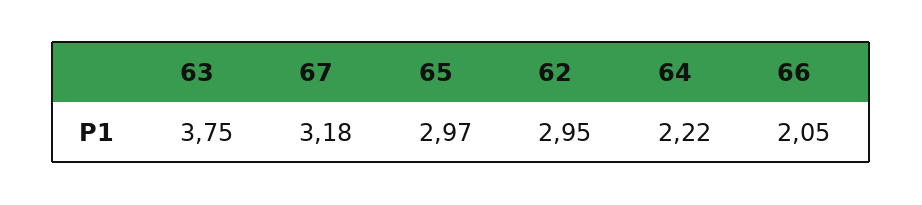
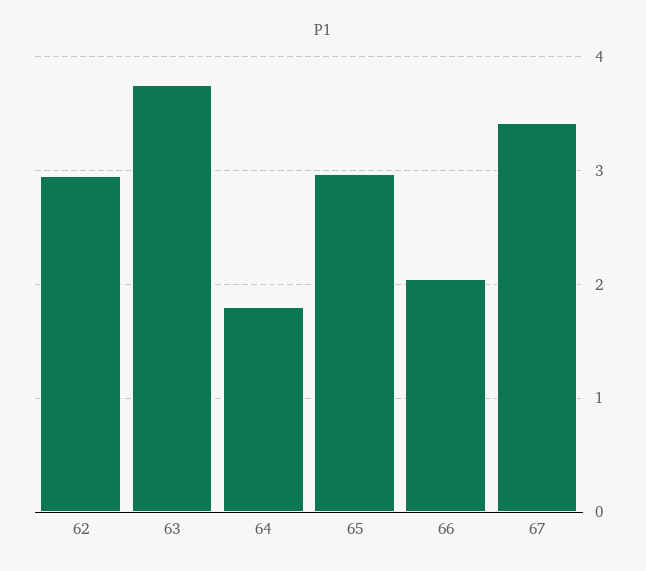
  {
    "63": 3.75,
-   "67": 3.18,
+   "67": 3.4,
    "65": 2.97,
    "62": 2.95,
-   "64": 2.22,
+   "64": 1.8,
    "66": 2.05
  }

